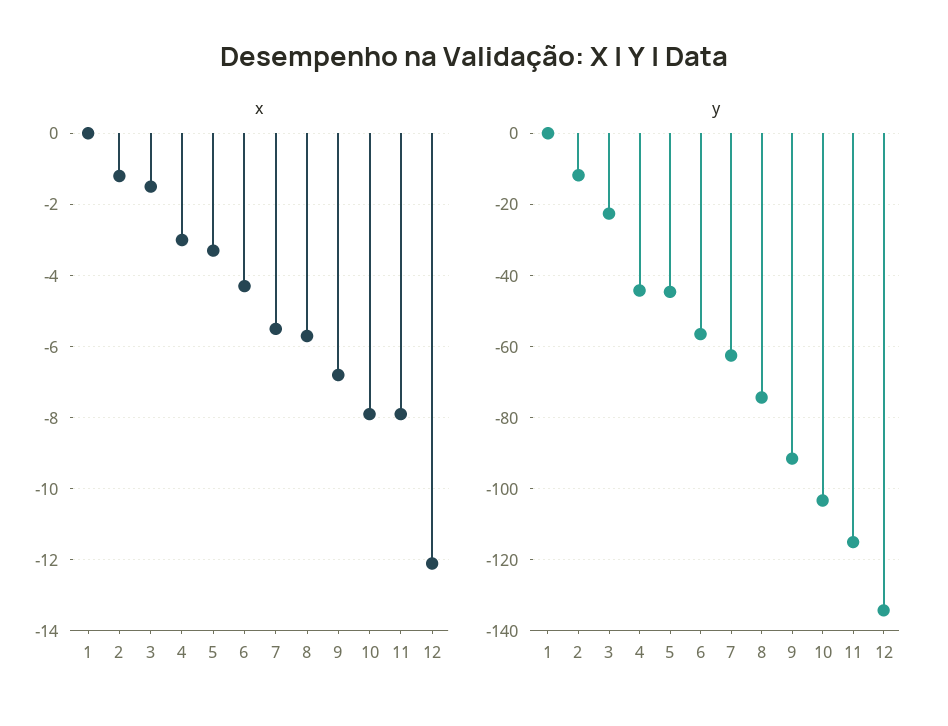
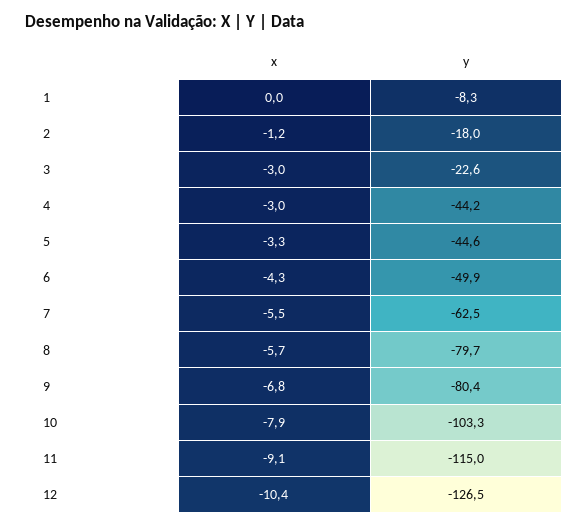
  {
    "x": {
      "1": 0,
      "2": -1.2,
-     "3": -1.5,
+     "3": -3,
      "4": -3,
      "5": -3.3,
      "6": -4.3,
      "7": -5.5,
      "8": -5.7,
      "9": -6.8,
      "10": -7.9,
-     "11": -8,
+     "11": -9.1,
-     "12": -12
+     "12": -10.4
    },
    "y": {
-     "1": 0,
+     "1": -8.3,
-     "2": -12,
+     "2": -18,
      "3": -22.6,
      "4": -44.2,
      "5": -44.6,
-     "6": -56,
+     "6": -49.9,
      "7": -62.5,
-     "8": -74,
+     "8": -79.7,
-     "9": -92,
+     "9": -80.4,
      "10": -103.3,
      "11": -115,
-     "12": -134
+     "12": -126.5
    }
  }

